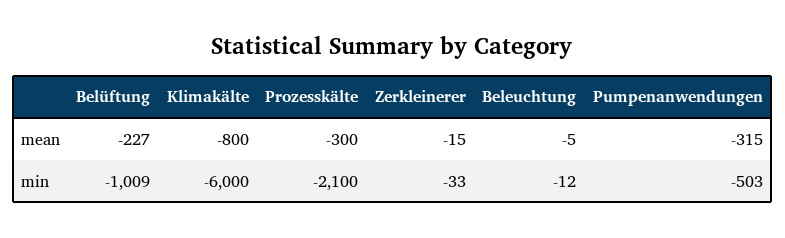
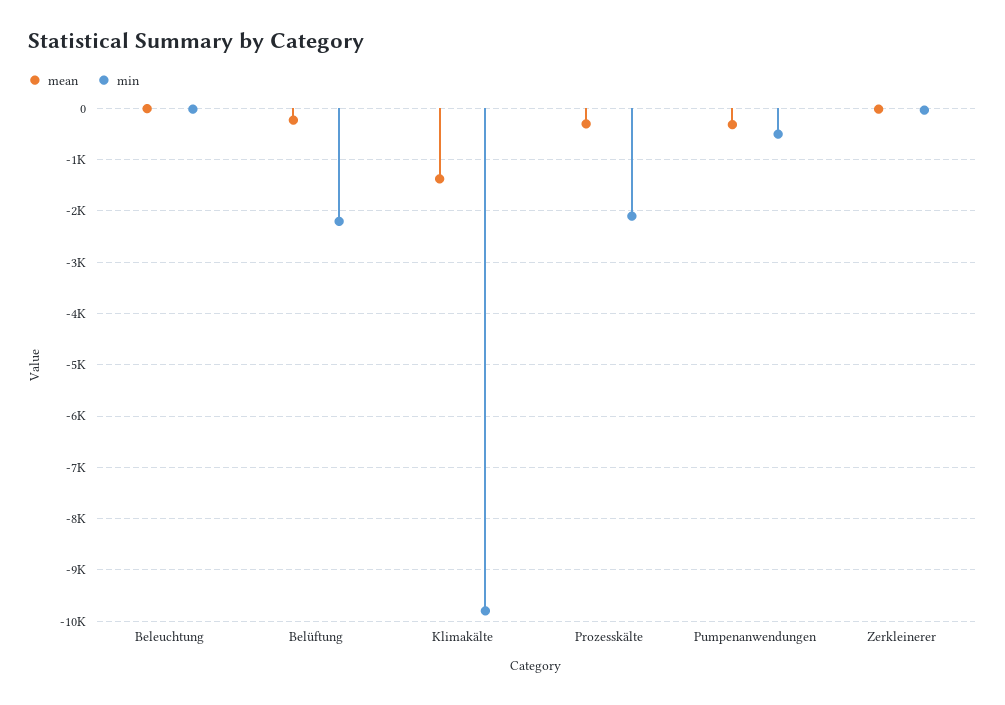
  {
    "mean": {
      "Belüftung": -227,
-     "Klimakälte": -800,
+     "Klimakälte": -1400,
      "Prozesskälte": -300,
      "Zerkleinerer": -15,
      "Beleuchtung": -5,
      "Pumpenanwendungen": -315
    },
    "min": {
-     "Belüftung": -1009,
+     "Belüftung": -2200,
-     "Klimakälte": -6000,
+     "Klimakälte": -9800,
      "Prozesskälte": -2100,
      "Zerkleinerer": -33,
      "Beleuchtung": -12,
      "Pumpenanwendungen": -503
    }
  }

